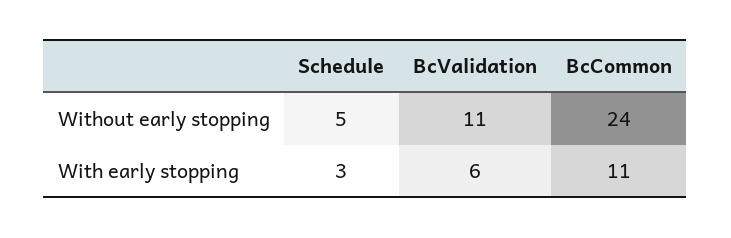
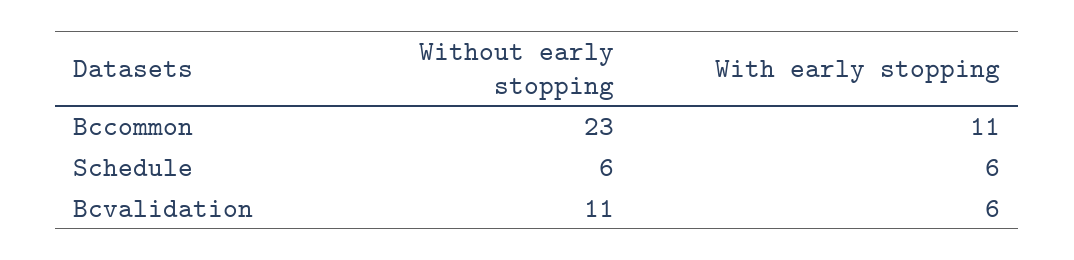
  {
    "Schedule": {
-     "Without early stopping": 5,
+     "Without early stopping": 6,
-     "With early stopping": 3
+     "With early stopping": 6
    },
    "BcValidation": {
      "Without early stopping": 11,
      "With early stopping": 6
    },
    "BcCommon": {
-     "Without early stopping": 24,
+     "Without early stopping": 23,
      "With early stopping": 11
    }
  }

